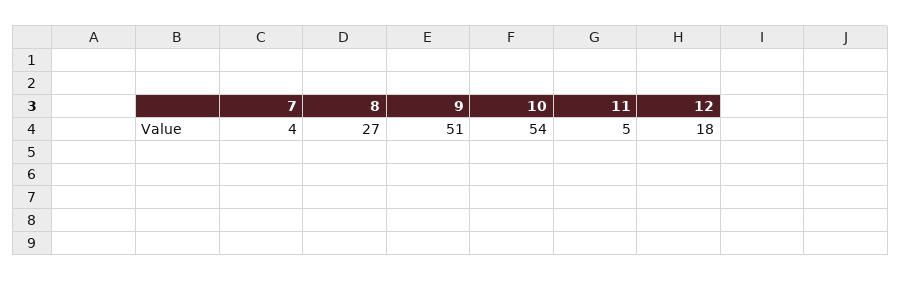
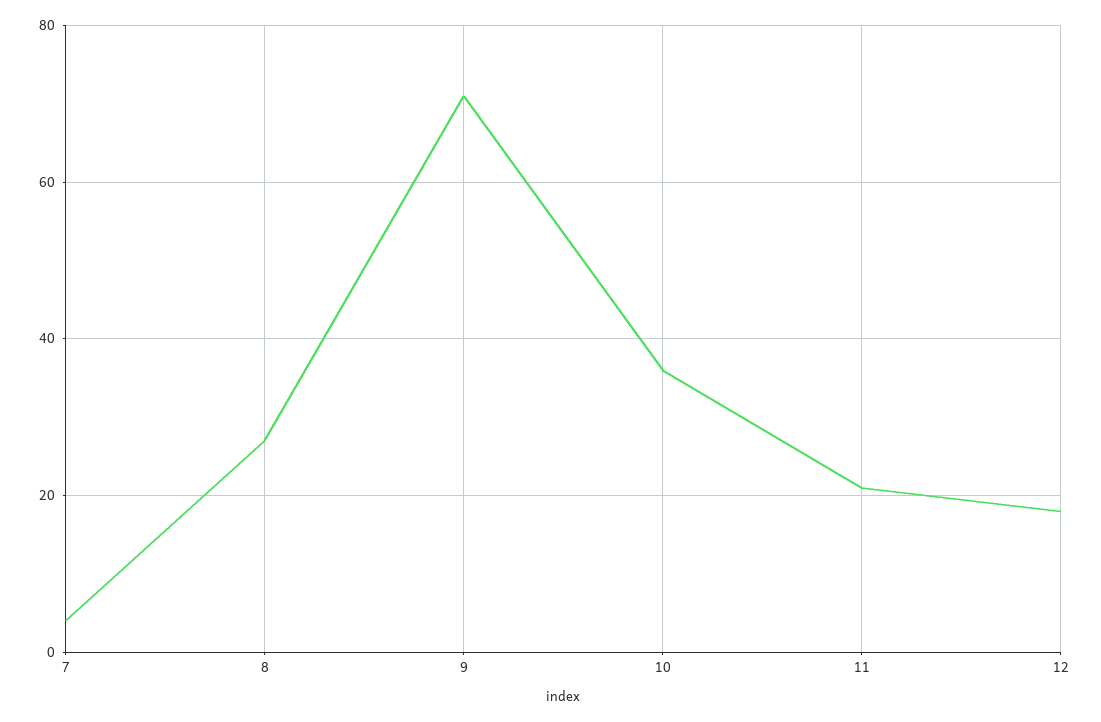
  {
    "7": 4,
    "8": 27,
-   "9": 51,
+   "9": 70,
-   "10": 54,
+   "10": 35,
-   "11": 5,
+   "11": 20,
    "12": 18
  }

